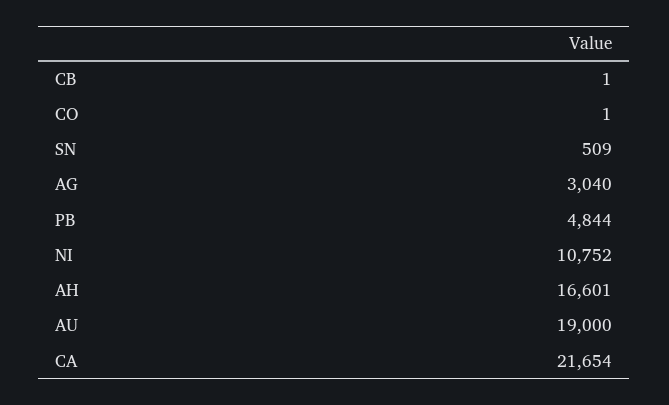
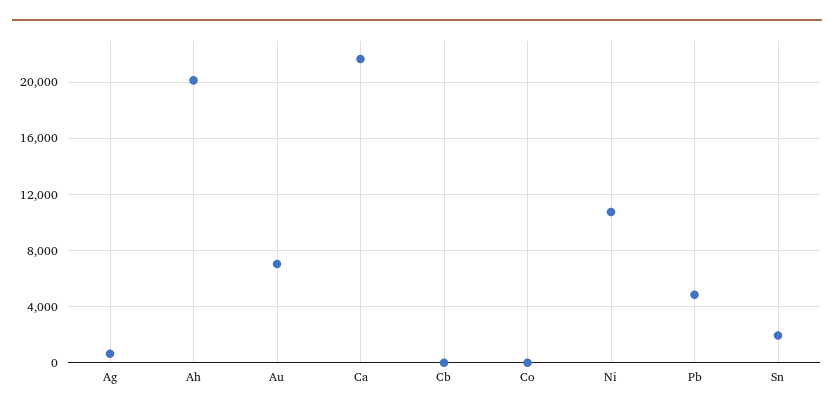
  {
    "CB": 1,
    "CO": 1,
-   "SN": 509,
+   "SN": 2000,
-   "AG": 3040,
+   "AG": 500,
    "PB": 4844,
    "NI": 10752,
-   "AH": 16601,
+   "AH": 20000,
-   "AU": 19000,
+   "AU": 7000,
    "CA": 21654
  }

